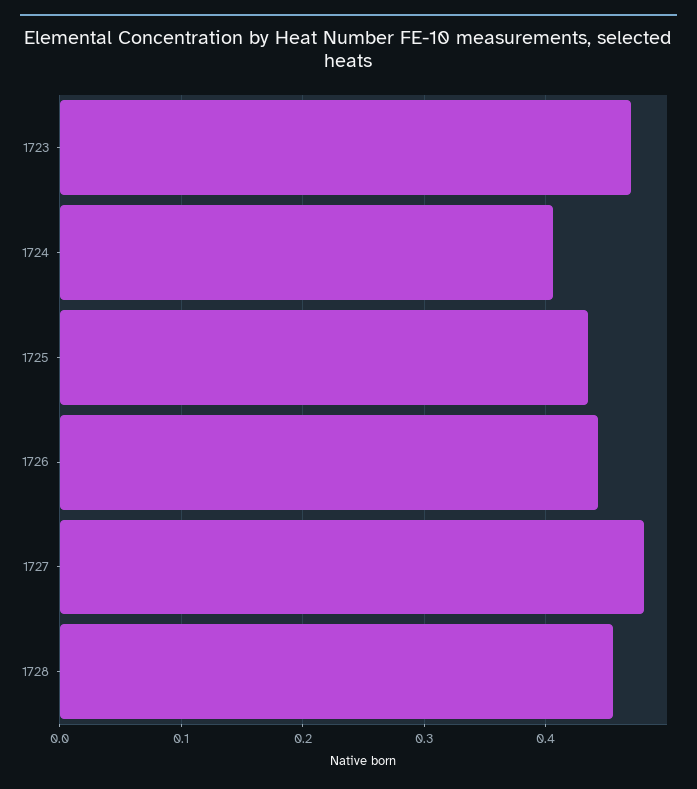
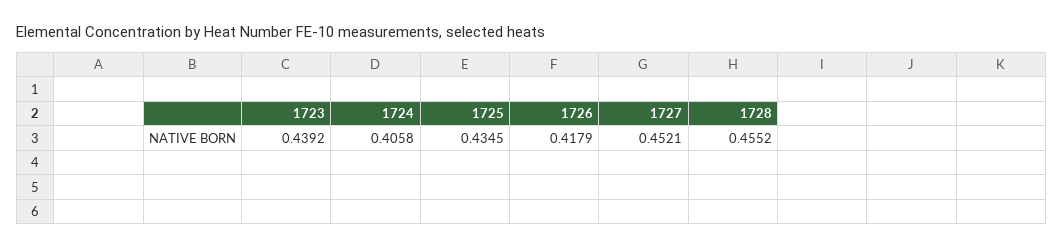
  {
-   "1723": 0.47,
+   "1723": 0.4392,
    "1724": 0.4058,
    "1725": 0.4345,
-   "1726": 0.44,
+   "1726": 0.4179,
-   "1727": 0.48,
+   "1727": 0.4521,
    "1728": 0.4552
  }

